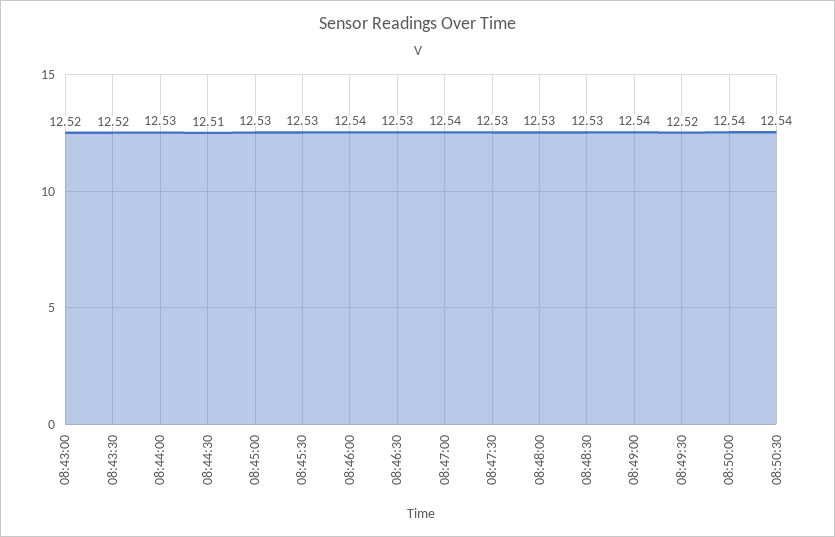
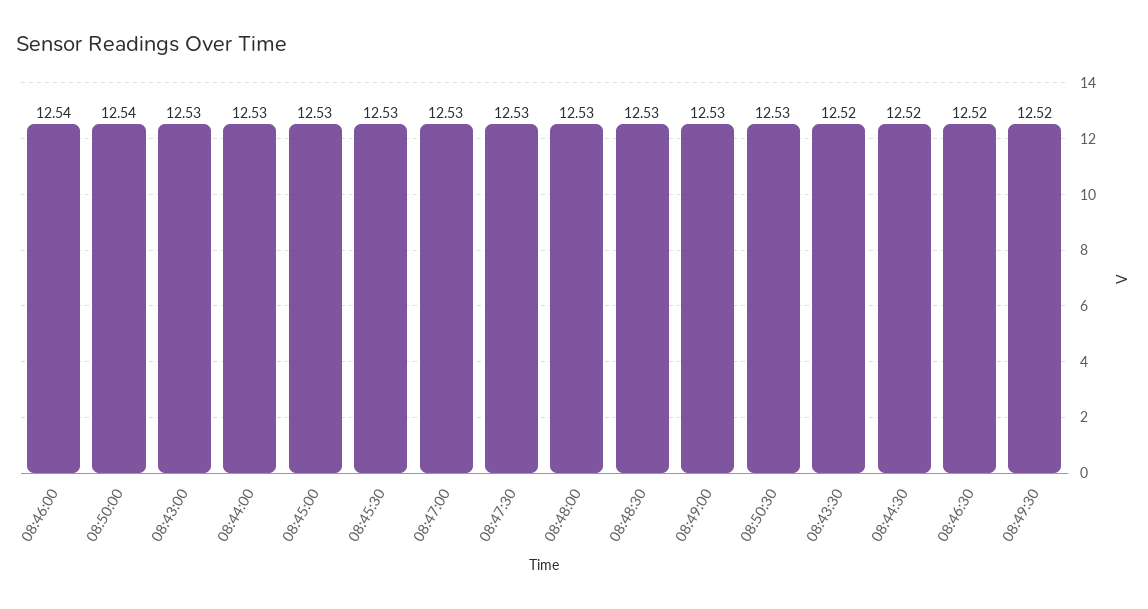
  {
-   "08:43:00": 12.52,
+   "08:43:00": 12.53,
    "08:43:30": 12.52,
    "08:44:00": 12.53,
-   "08:44:30": 12.51,
+   "08:44:30": 12.52,
    "08:45:00": 12.53,
    "08:45:30": 12.53,
    "08:46:00": 12.54,
-   "08:46:30": 12.53,
+   "08:46:30": 12.52,
-   "08:47:00": 12.54,
+   "08:47:00": 12.53,
    "08:47:30": 12.53,
    "08:48:00": 12.53,
    "08:48:30": 12.53,
-   "08:49:00": 12.54,
+   "08:49:00": 12.53,
    "08:49:30": 12.52,
    "08:50:00": 12.54,
-   "08:50:30": 12.54
+   "08:50:30": 12.53
  }

